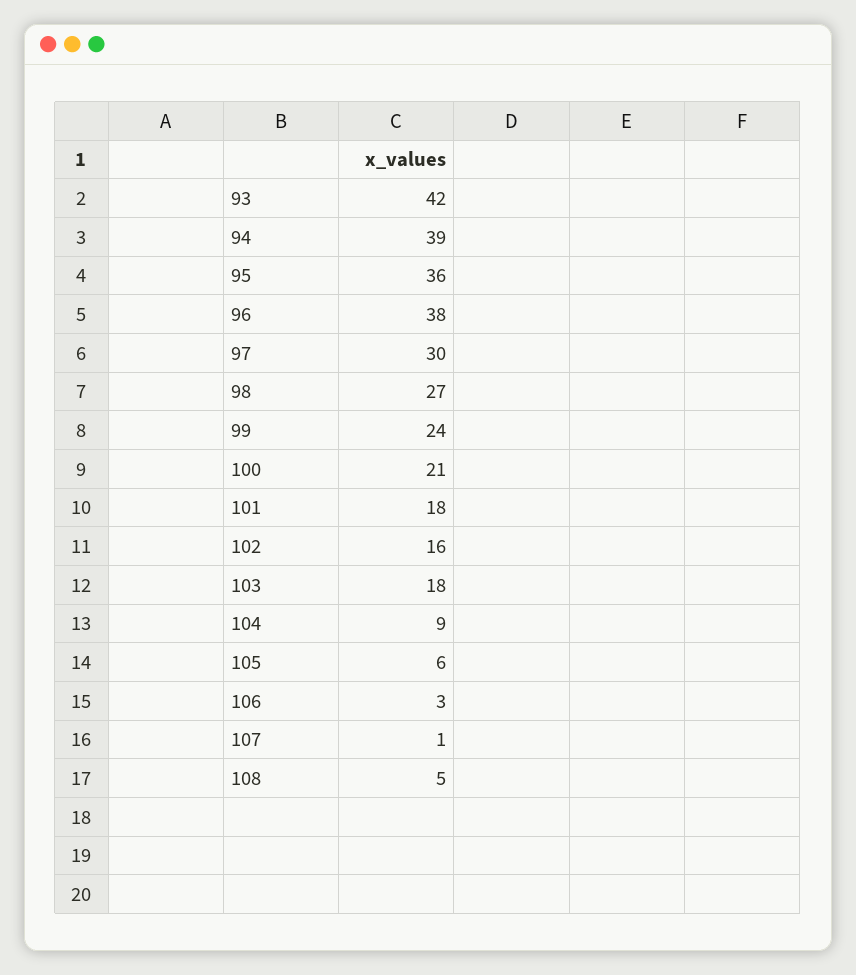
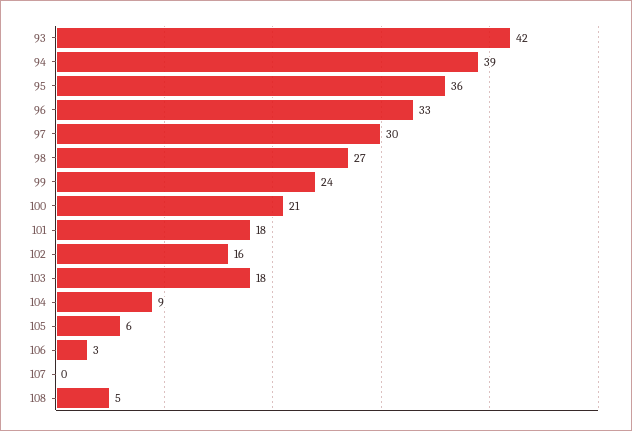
  {
    "93": 42,
    "94": 39,
    "95": 36,
-   "96": 38,
+   "96": 33,
    "97": 30,
    "98": 27,
    "99": 24,
    "100": 21,
    "101": 18,
    "102": 16,
    "103": 18,
    "104": 9,
    "105": 6,
    "106": 3,
-   "107": 1,
+   "107": 0,
    "108": 5
  }

